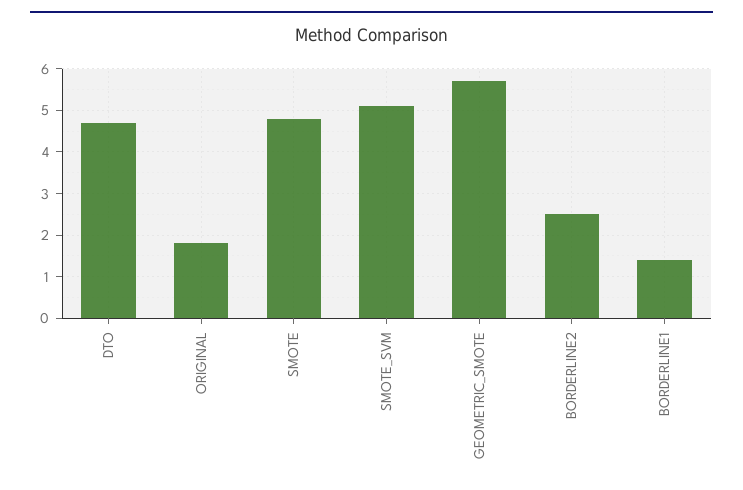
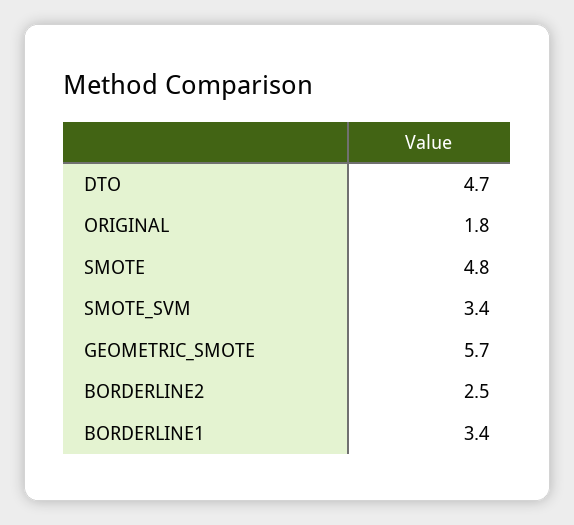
  {
    "DTO": 4.7,
    "ORIGINAL": 1.8,
    "SMOTE": 4.8,
-   "SMOTE_SVM": 5,
+   "SMOTE_SVM": 3.4,
    "GEOMETRIC_SMOTE": 5.7,
    "BORDERLINE2": 2.5,
-   "BORDERLINE1": 1.5
+   "BORDERLINE1": 3.4
  }

